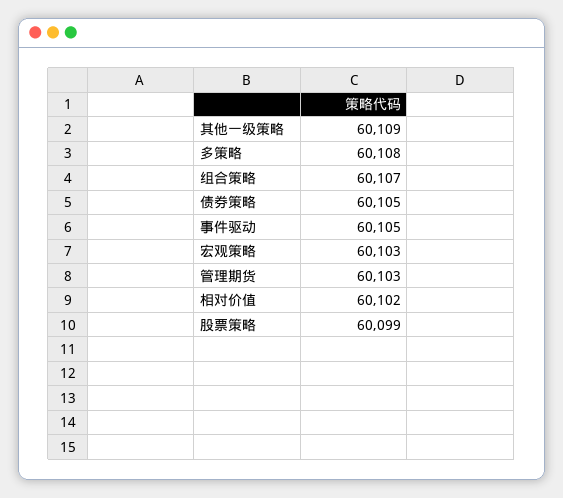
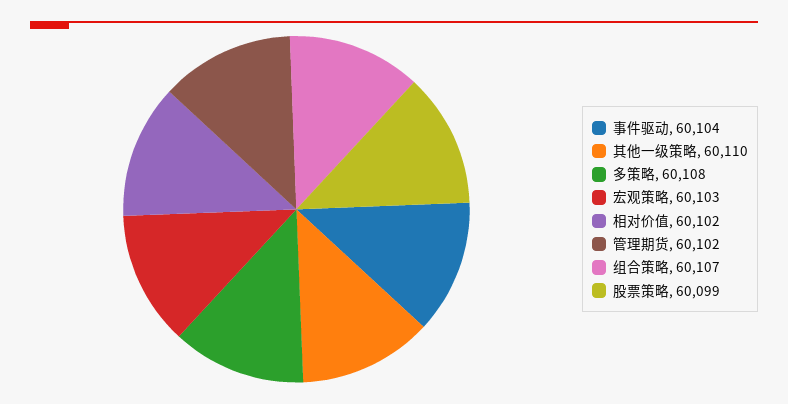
  {
-   "其他一级策略": 60109,
+   "其他一级策略": 60110,
    "多策略": 60108,
    "组合策略": 60107,
-   "债券策略": 60105,
-   "事件驱动": 60105,
+   "事件驱动": 60104,
    "宏观策略": 60103,
-   "管理期货": 60103,
+   "管理期货": 60102,
    "相对价值": 60102,
    "股票策略": 60099
  }

